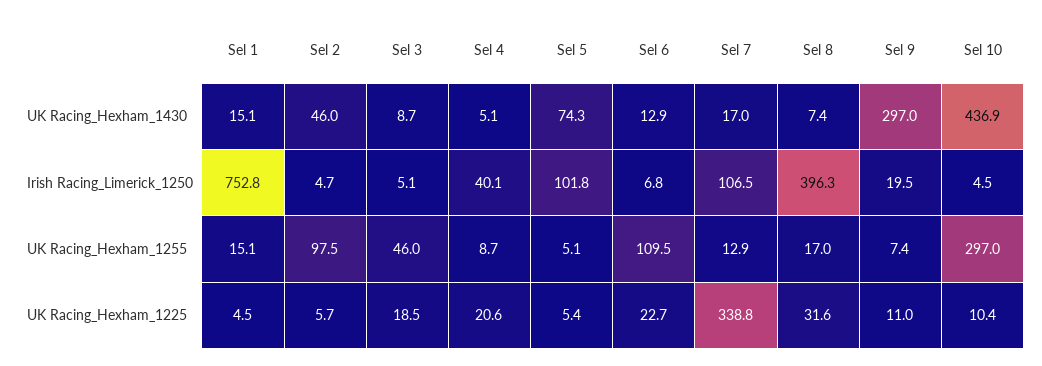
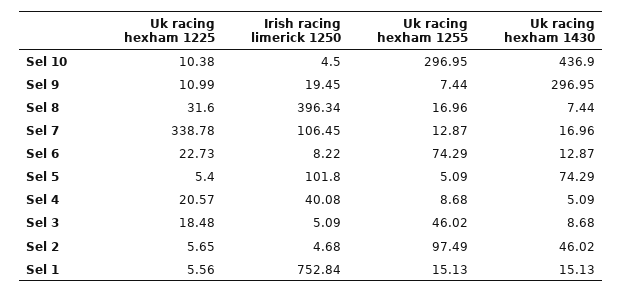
  {
    "Sel 1": {
      "UK Racing_Hexham_1430": 15.13,
      "Irish Racing_Limerick_1250": 752.84,
      "UK Racing_Hexham_1255": 15.13,
-     "UK Racing_Hexham_1225": 4.5
+     "UK Racing_Hexham_1225": 5.56
    },
    "Sel 2": {
      "UK Racing_Hexham_1430": 46.02,
      "Irish Racing_Limerick_1250": 4.68,
      "UK Racing_Hexham_1255": 97.49,
      "UK Racing_Hexham_1225": 5.65
    },
    "Sel 3": {
      "UK Racing_Hexham_1430": 8.68,
      "Irish Racing_Limerick_1250": 5.09,
      "UK Racing_Hexham_1255": 46.02,
      "UK Racing_Hexham_1225": 18.48
    },
    "Sel 4": {
      "UK Racing_Hexham_1430": 5.09,
      "Irish Racing_Limerick_1250": 40.08,
      "UK Racing_Hexham_1255": 8.68,
      "UK Racing_Hexham_1225": 20.57
    },
    "Sel 5": {
      "UK Racing_Hexham_1430": 74.29,
      "Irish Racing_Limerick_1250": 101.8,
      "UK Racing_Hexham_1255": 5.09,
      "UK Racing_Hexham_1225": 5.4
    },
    "Sel 6": {
      "UK Racing_Hexham_1430": 12.87,
-     "Irish Racing_Limerick_1250": 6.8,
+     "Irish Racing_Limerick_1250": 8.22,
-     "UK Racing_Hexham_1255": 109.5,
+     "UK Racing_Hexham_1255": 74.29,
      "UK Racing_Hexham_1225": 22.73
    },
    "Sel 7": {
      "UK Racing_Hexham_1430": 16.96,
      "Irish Racing_Limerick_1250": 106.45,
      "UK Racing_Hexham_1255": 12.87,
      "UK Racing_Hexham_1225": 338.78
    },
    "Sel 8": {
      "UK Racing_Hexham_1430": 7.44,
      "Irish Racing_Limerick_1250": 396.34,
      "UK Racing_Hexham_1255": 16.96,
      "UK Racing_Hexham_1225": 31.6
    },
    "Sel 9": {
      "UK Racing_Hexham_1430": 296.95,
      "Irish Racing_Limerick_1250": 19.45,
      "UK Racing_Hexham_1255": 7.44,
      "UK Racing_Hexham_1225": 10.99
    },
    "Sel 10": {
      "UK Racing_Hexham_1430": 436.9,
      "Irish Racing_Limerick_1250": 4.5,
      "UK Racing_Hexham_1255": 296.95,
      "UK Racing_Hexham_1225": 10.38
    }
  }

